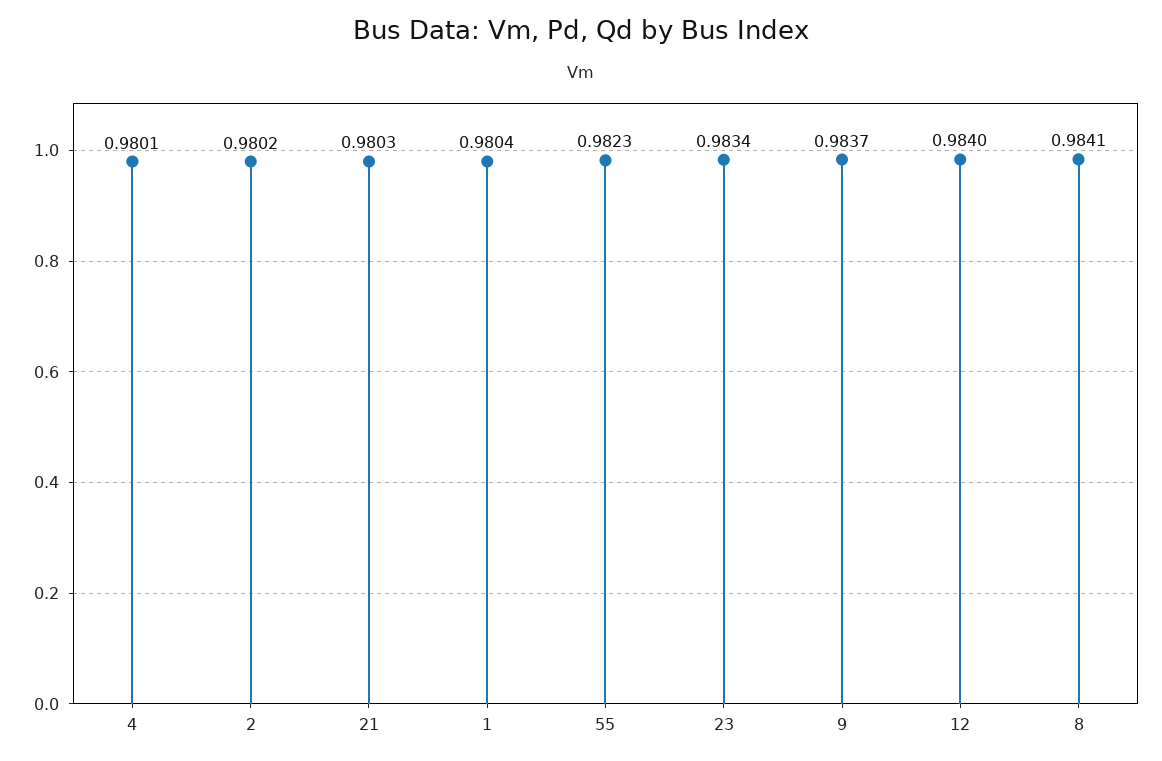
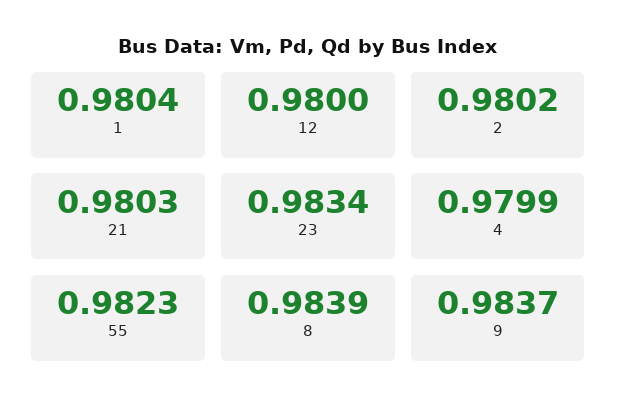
  {
-   "4": 0.9801,
+   "4": 0.9799,
    "2": 0.9802,
    "21": 0.9803,
    "1": 0.9804,
    "55": 0.9823,
    "23": 0.9834,
    "9": 0.9837,
-   "12": 0.984,
+   "12": 0.98,
-   "8": 0.9841
+   "8": 0.9839
  }

